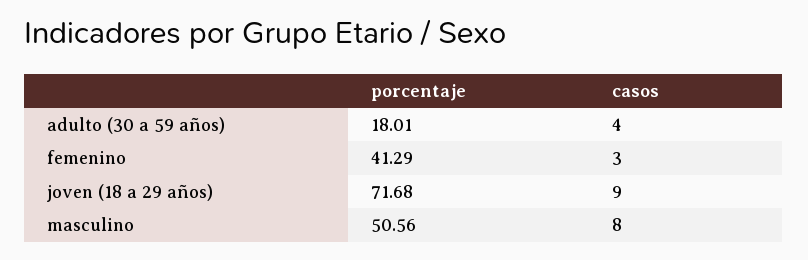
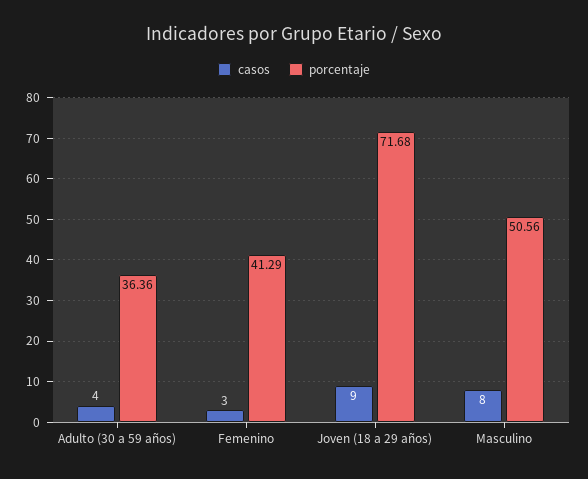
  {
    "porcentaje": {
-     "adulto (30 a 59 años)": 18.01,
+     "adulto (30 a 59 años)": 36.36,
      "femenino": 41.29,
      "joven (18 a 29 años)": 71.68,
      "masculino": 50.56
    },
    "casos": {
      "adulto (30 a 59 años)": 4,
      "femenino": 3,
      "joven (18 a 29 años)": 9,
      "masculino": 8
    }
  }

